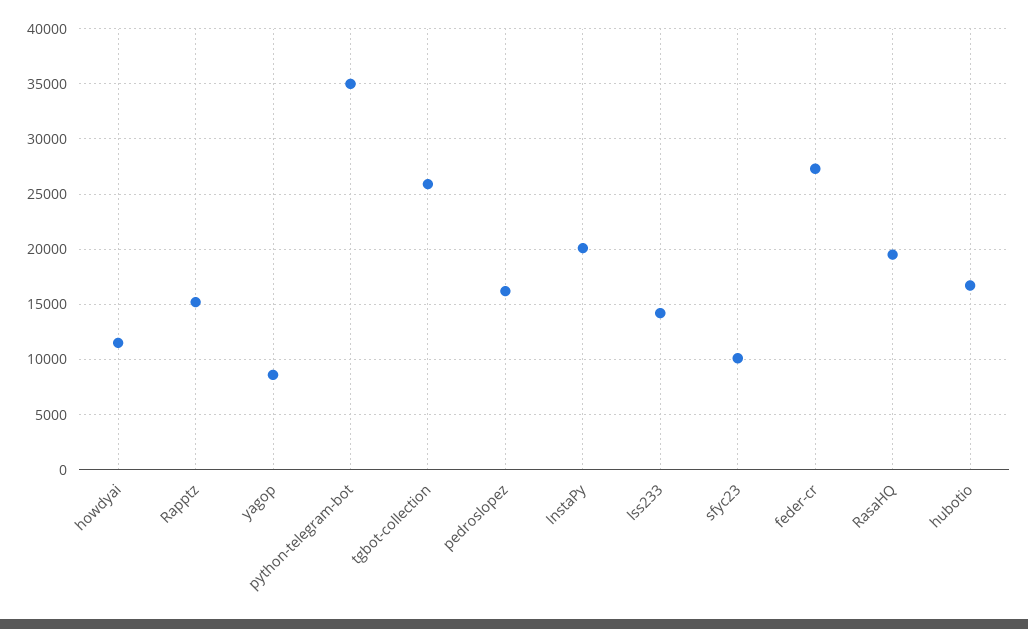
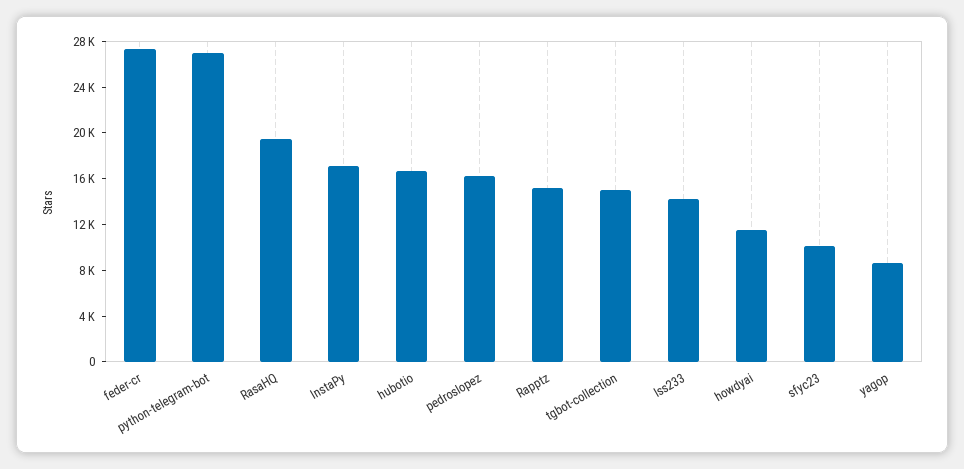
  {
    "howdyai": 12000,
    "Rapptz": 15000,
    "yagop": 9000,
-   "python-telegram-bot": 35000,
+   "python-telegram-bot": 27000,
-   "tgbot-collection": 26000,
+   "tgbot-collection": 15000,
    "pedroslopez": 16000,
-   "InstaPy": 20000,
+   "InstaPy": 17000,
    "lss233": 14000,
    "sfyc23": 10000,
    "feder-cr": 27000,
    "RasaHQ": 20000,
    "hubotio": 17000
  }

